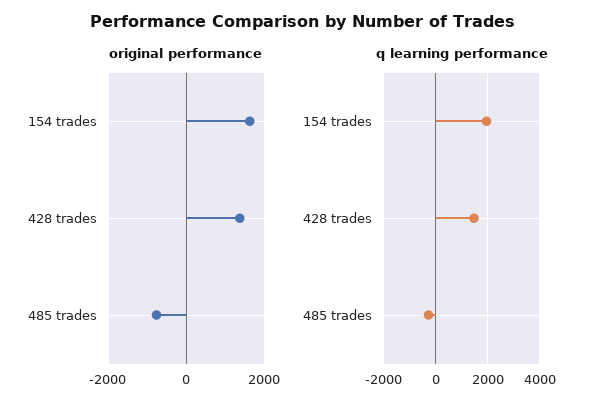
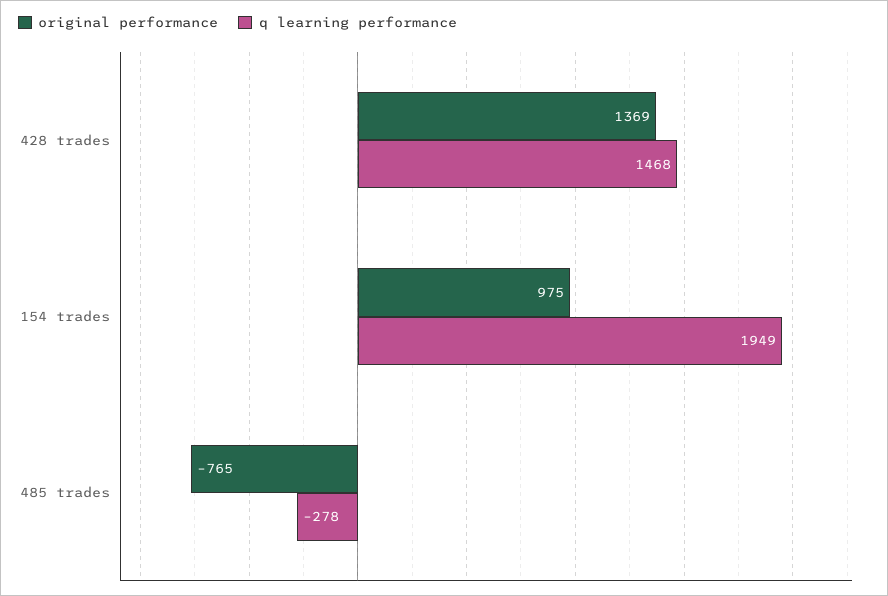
  {
    "original performance": {
-     "154 trades": 1600,
+     "154 trades": 975,
      "428 trades": 1369,
      "485 trades": -765
    },
    "q learning performance": {
      "154 trades": 1949,
      "428 trades": 1468,
      "485 trades": -278
    }
  }

